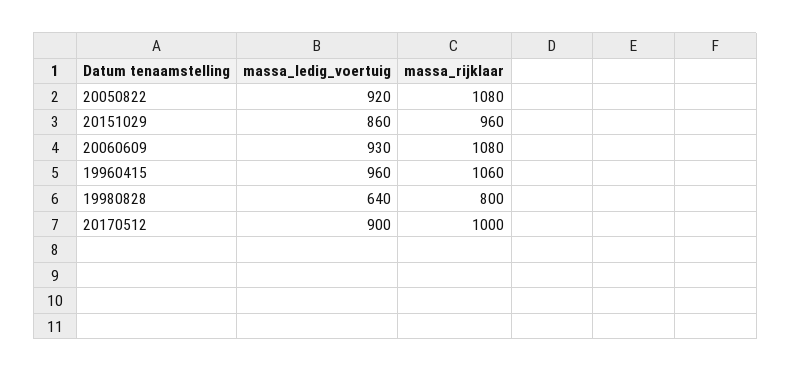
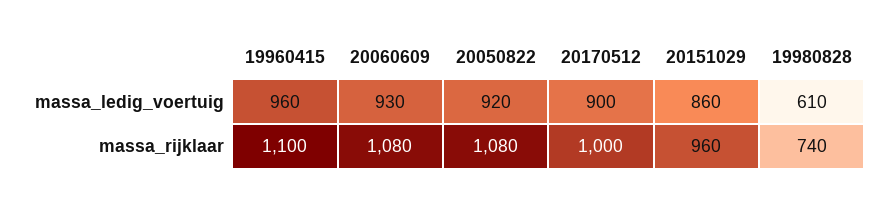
  {
    "massa_ledig_voertuig": {
      "20050822": 920,
      "20151029": 860,
      "20060609": 930,
      "19960415": 960,
-     "19980828": 640,
+     "19980828": 610,
      "20170512": 900
    },
    "massa_rijklaar": {
      "20050822": 1080,
      "20151029": 960,
      "20060609": 1080,
-     "19960415": 1060,
+     "19960415": 1100,
-     "19980828": 800,
+     "19980828": 740,
      "20170512": 1000
    }
  }

